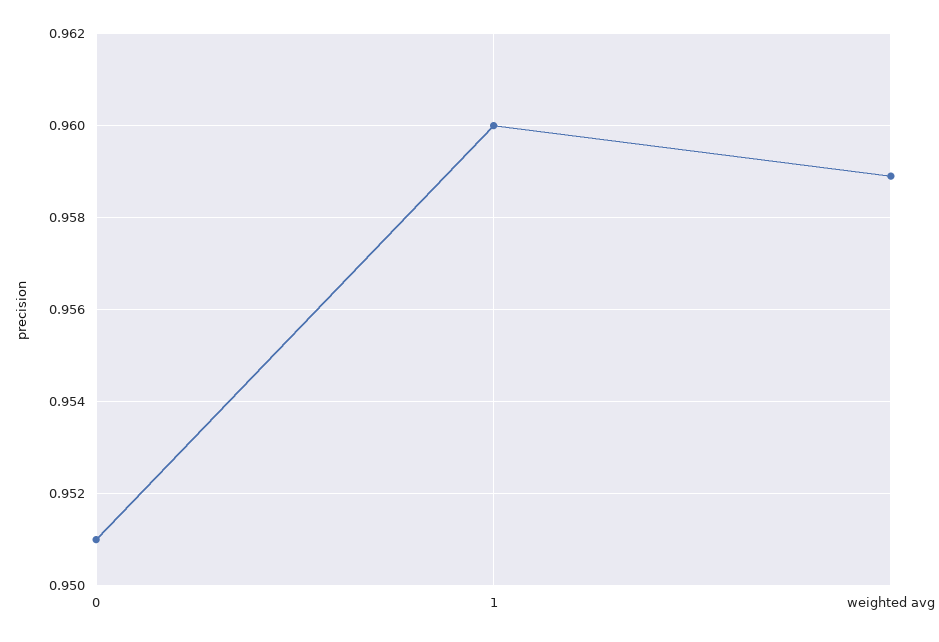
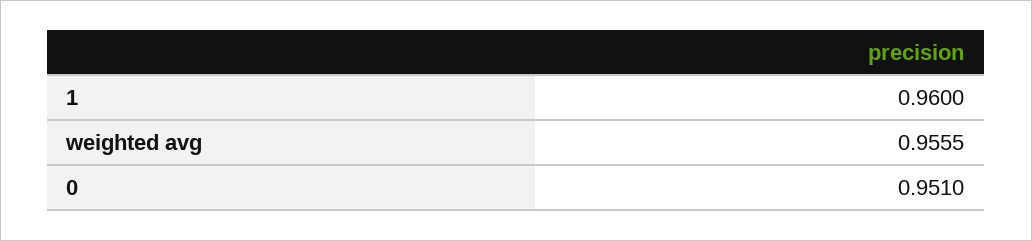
  {
    "0": 0.951,
    "1": 0.96,
-   "weighted avg": 0.959
+   "weighted avg": 0.9555
  }

